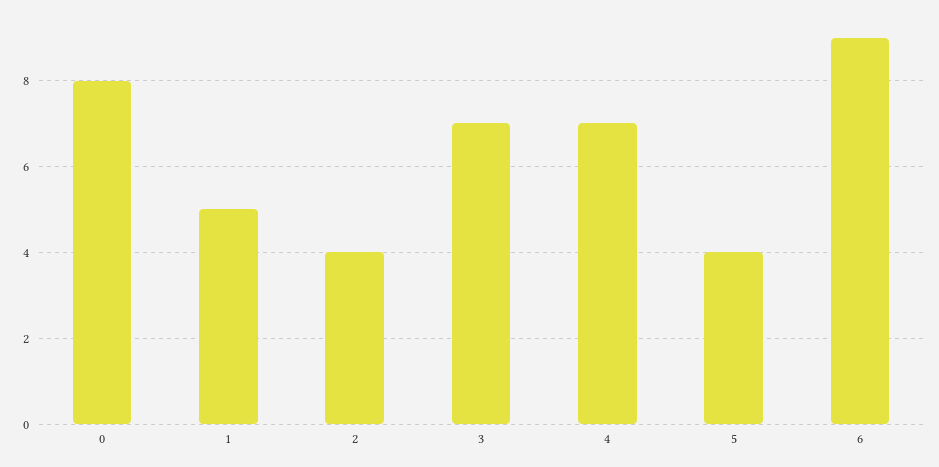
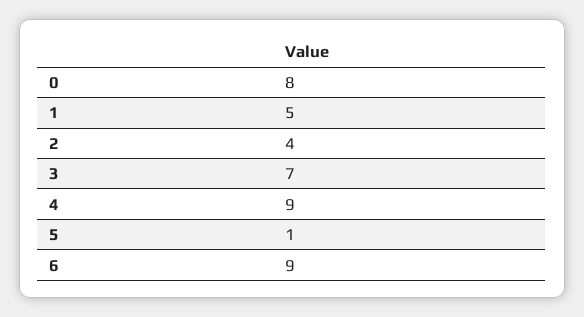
  {
    "0": 8,
    "1": 5,
    "2": 4,
    "3": 7,
-   "4": 7,
+   "4": 9,
-   "5": 4,
+   "5": 1,
    "6": 9
  }

